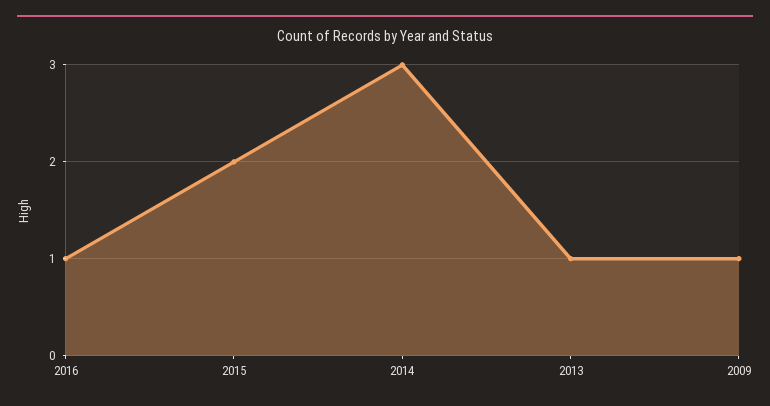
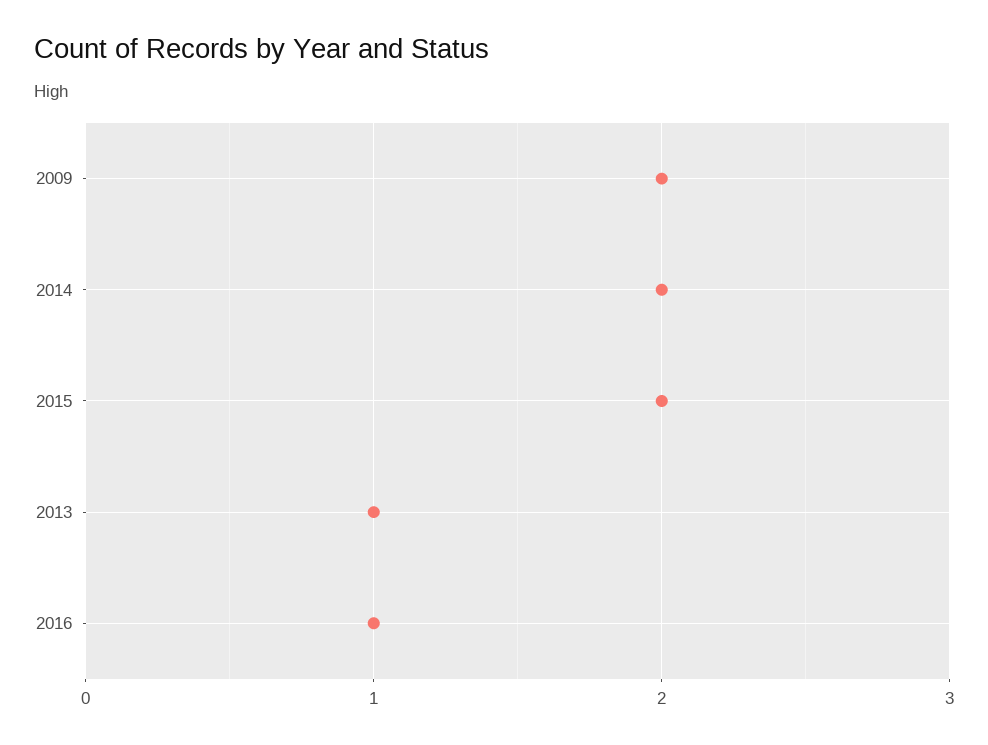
  {
    "2016": 1,
    "2015": 2,
-   "2014": 3,
+   "2014": 2,
    "2013": 1,
-   "2009": 1
+   "2009": 2
  }

